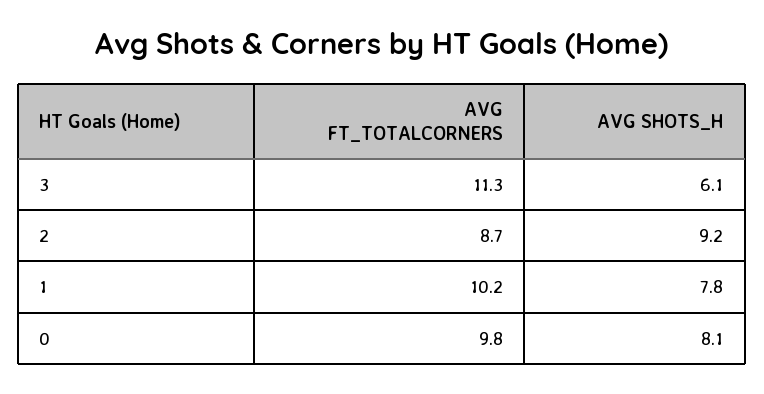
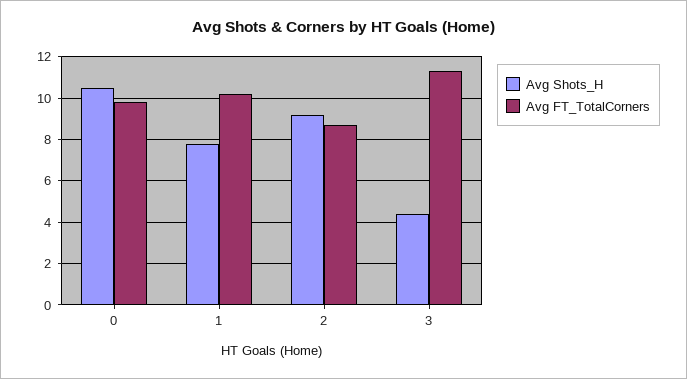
  {
    "AVG FT_TOTALCORNERS": {
      "3": 11.3,
      "2": 8.7,
      "1": 10.2,
      "0": 9.8
    },
    "AVG SHOTS_H": {
-     "3": 6.1,
+     "3": 4.5,
      "2": 9.2,
      "1": 7.8,
-     "0": 8.1
+     "0": 10.5
    }
  }

